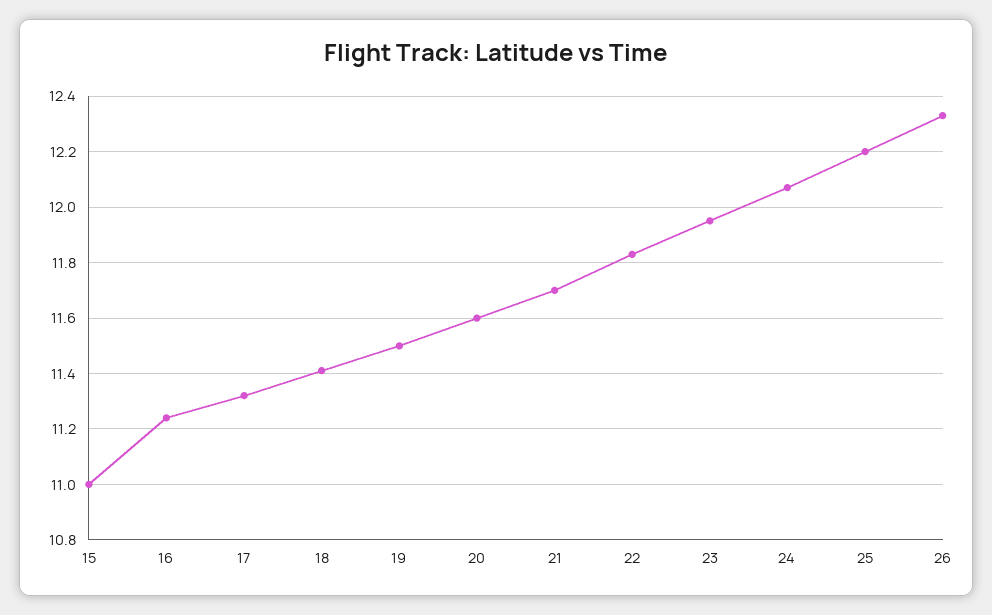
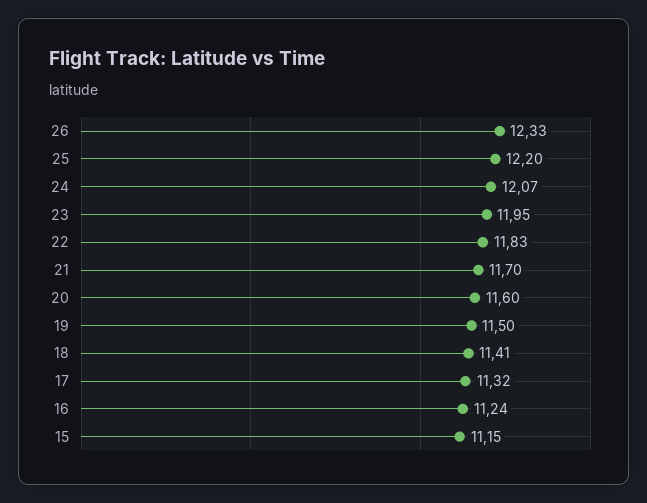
  {
-   "15": 11,
+   "15": 11.15,
    "16": 11.24,
    "17": 11.32,
    "18": 11.41,
    "19": 11.5,
    "20": 11.6,
    "21": 11.7,
    "22": 11.83,
    "23": 11.95,
    "24": 12.07,
    "25": 12.2,
    "26": 12.33
  }

